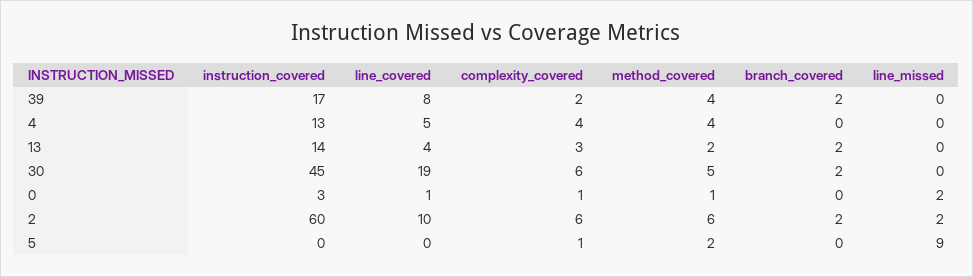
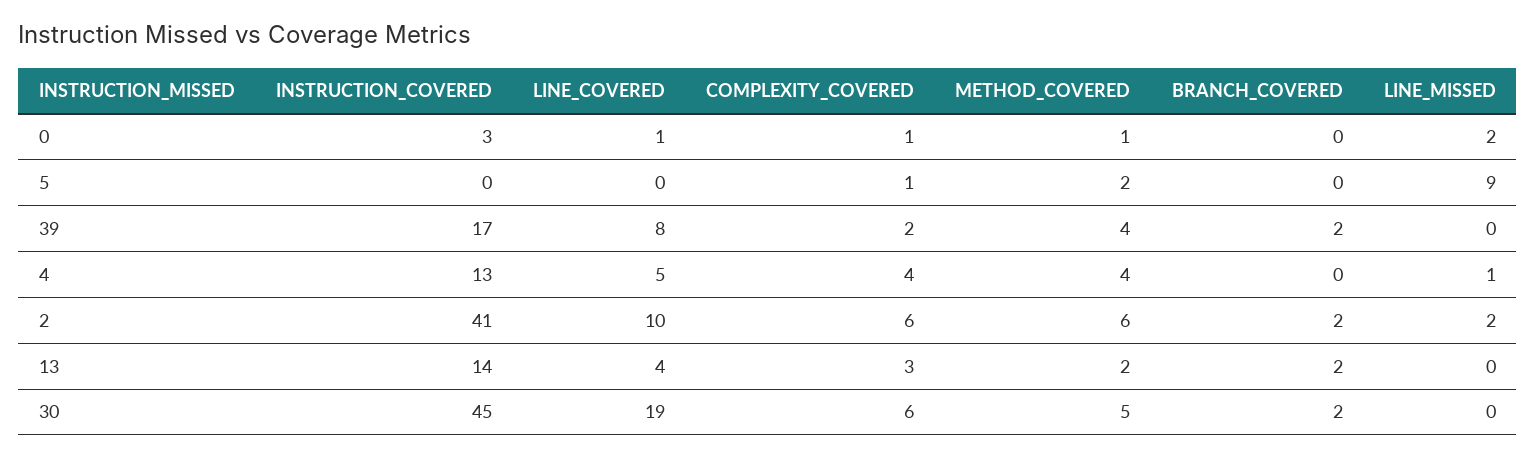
  {
    "instruction_covered": {
      "39": 17,
      "4": 13,
      "13": 14,
      "30": 45,
      "0": 3,
-     "2": 60,
+     "2": 41,
      "5": 0
    },
    "line_covered": {
      "39": 8,
      "4": 5,
      "13": 4,
      "30": 19,
      "0": 1,
      "2": 10,
      "5": 0
    },
    "complexity_covered": {
      "39": 2,
      "4": 4,
      "13": 3,
      "30": 6,
      "0": 1,
      "2": 6,
      "5": 1
    },
    "method_covered": {
      "39": 4,
      "4": 4,
      "13": 2,
      "30": 5,
      "0": 1,
      "2": 6,
      "5": 2
    },
    "branch_covered": {
      "39": 2,
      "4": 0,
      "13": 2,
      "30": 2,
      "0": 0,
      "2": 2,
      "5": 0
    },
    "line_missed": {
      "39": 0,
-     "4": 0,
+     "4": 1,
      "13": 0,
      "30": 0,
      "0": 2,
      "2": 2,
      "5": 9
    }
  }

